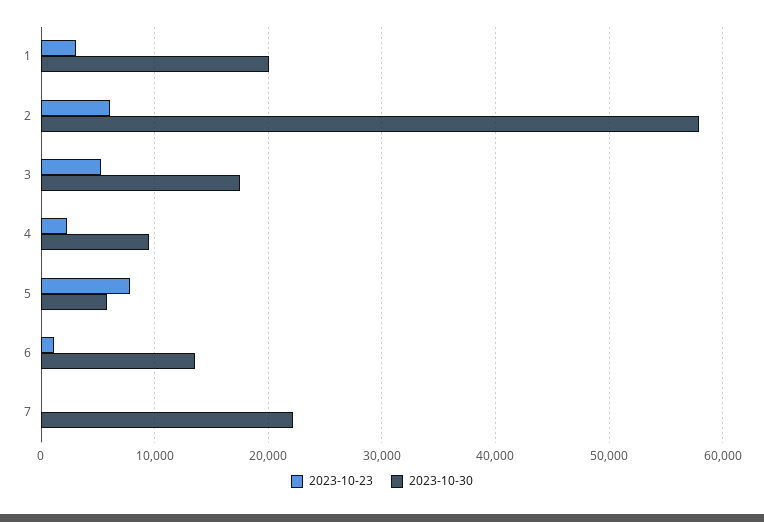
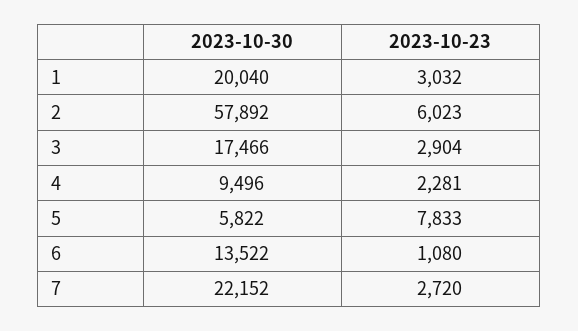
  {
    "2023-10-23": {
      "1": 3032,
      "2": 6023,
-     "3": 5000,
+     "3": 2904,
      "4": 2281,
      "5": 7833,
      "6": 1080,
-     "7": 0
+     "7": 2720
    },
    "2023-10-30": {
      "1": 20040,
      "2": 57892,
      "3": 17466,
      "4": 9496,
      "5": 5822,
      "6": 13522,
      "7": 22152
    }
  }

